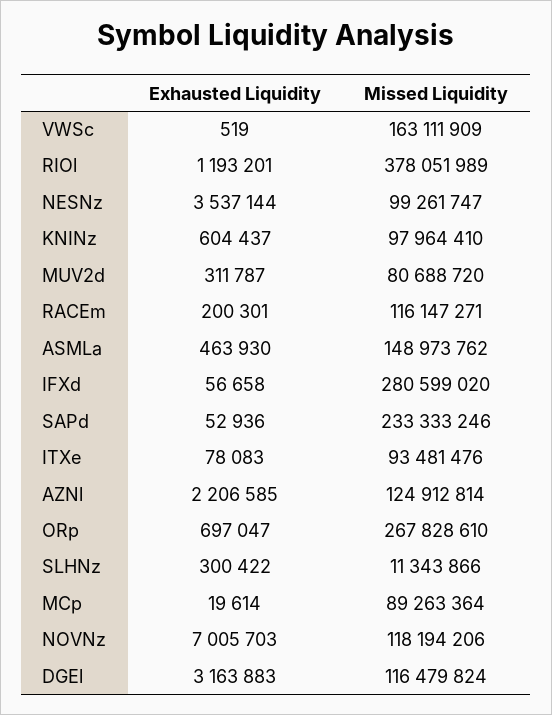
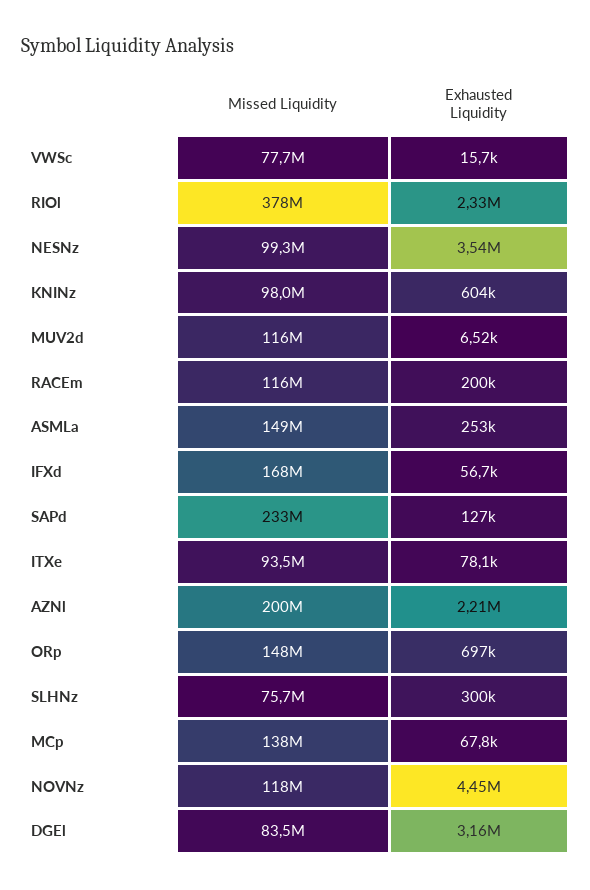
  {
    "Exhausted Liquidity": {
-     "VWSc": 519,
+     "VWSc": 15700,
-     "RIOl": 1193201,
+     "RIOl": 2330000,
      "NESNz": 3537144,
      "KNINz": 604437,
-     "MUV2d": 311787,
+     "MUV2d": 6520,
      "RACEm": 200301,
-     "ASMLa": 463930,
+     "ASMLa": 253000,
      "IFXd": 56658,
-     "SAPd": 52936,
+     "SAPd": 127000,
      "ITXe": 78083,
      "AZNl": 2206585,
      "ORp": 697047,
      "SLHNz": 300422,
-     "MCp": 19614,
+     "MCp": 67800,
-     "NOVNz": 7005703,
+     "NOVNz": 4450000,
      "DGEl": 3163883
    },
    "Missed Liquidity": {
-     "VWSc": 163111909,
+     "VWSc": 77700000,
      "RIOl": 378051989,
      "NESNz": 99261747,
      "KNINz": 97964410,
-     "MUV2d": 80688720,
+     "MUV2d": 116000000,
      "RACEm": 116147271,
      "ASMLa": 148973762,
-     "IFXd": 280599020,
+     "IFXd": 168000000,
      "SAPd": 233333246,
      "ITXe": 93481476,
-     "AZNl": 124912814,
+     "AZNl": 200000000,
-     "ORp": 267828610,
+     "ORp": 148000000,
-     "SLHNz": 11343866,
+     "SLHNz": 75700000,
-     "MCp": 89263364,
+     "MCp": 138000000,
      "NOVNz": 118194206,
-     "DGEl": 116479824
+     "DGEl": 83500000
    }
  }

